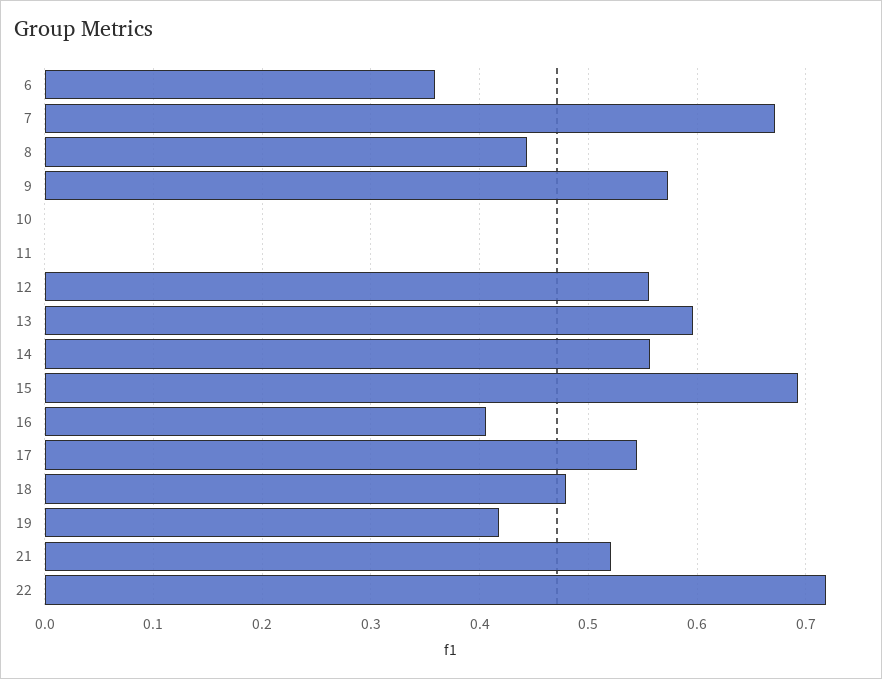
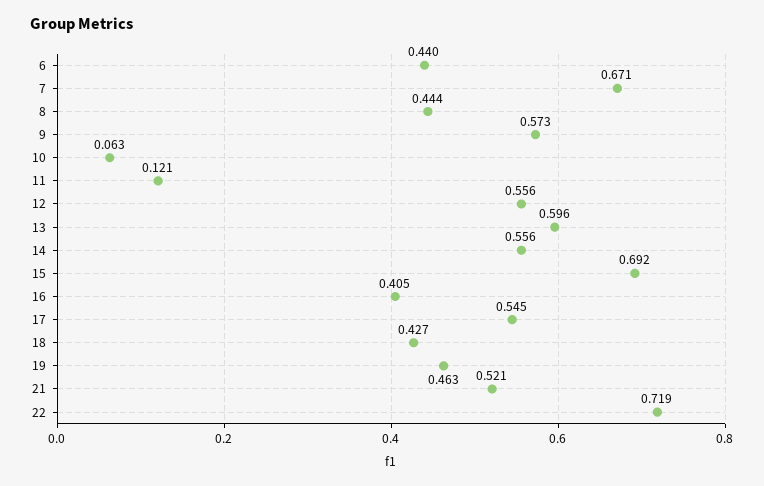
  {
-   "6": 0.36,
+   "6": 0.44,
    "7": 0.671,
    "8": 0.444,
    "9": 0.573,
-   "10": 0,
+   "10": 0.063,
-   "11": 0,
+   "11": 0.121,
    "12": 0.556,
    "13": 0.596,
    "14": 0.556,
    "15": 0.692,
    "16": 0.405,
    "17": 0.545,
-   "18": 0.48,
+   "18": 0.427,
-   "19": 0.42,
+   "19": 0.463,
    "21": 0.521,
    "22": 0.719
  }

